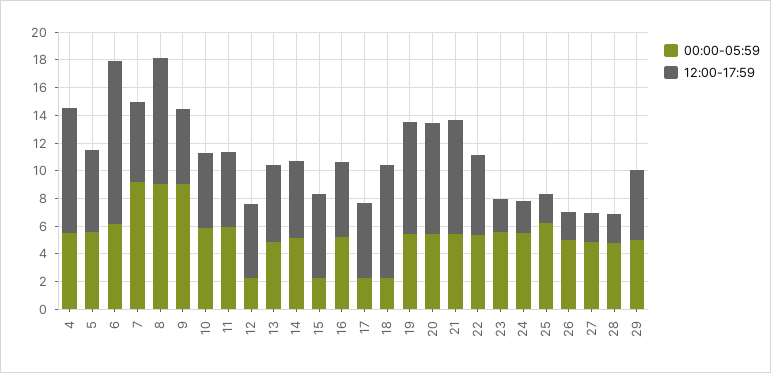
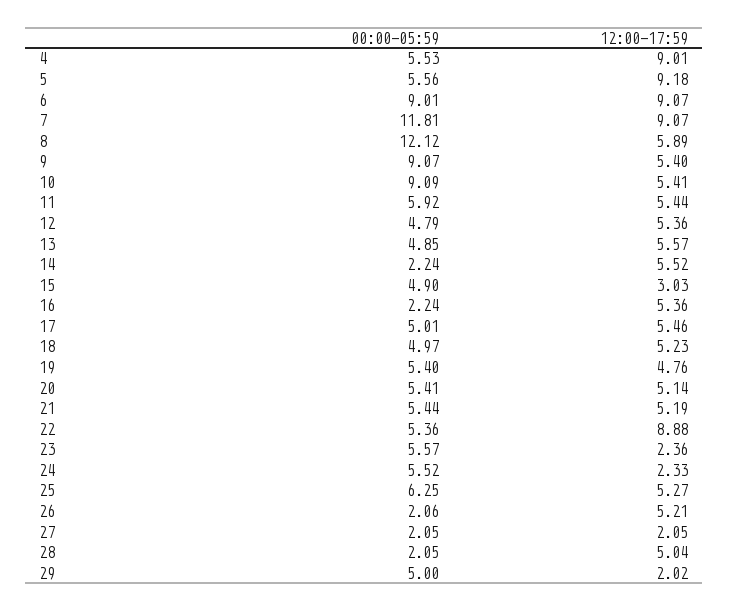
  {
    "00:00-05:59": {
      "4": 5.53,
      "5": 5.56,
-     "6": 6,
+     "6": 9.01,
-     "7": 9,
+     "7": 11.81,
-     "8": 9,
+     "8": 12.12,
      "9": 9.07,
-     "10": 6,
+     "10": 9.09,
      "11": 5.92,
-     "12": 2,
+     "12": 4.79,
      "13": 4.85,
-     "14": 5,
+     "14": 2.24,
-     "15": 2,
+     "15": 4.9,
-     "16": 5,
+     "16": 2.24,
-     "17": 2,
+     "17": 5.01,
-     "18": 2,
+     "18": 4.97,
      "19": 5.4,
      "20": 5.41,
      "21": 5.44,
      "22": 5.36,
      "23": 5.57,
      "24": 5.52,
      "25": 6.25,
-     "26": 5,
+     "26": 2.06,
-     "27": 5,
+     "27": 2.05,
-     "28": 5,
+     "28": 2.05,
      "29": 5
    },
    "12:00-17:59": {
      "4": 9.01,
-     "5": 6,
+     "5": 9.18,
-     "6": 12,
+     "6": 9.07,
-     "7": 6,
+     "7": 9.07,
-     "8": 9,
+     "8": 5.89,
      "9": 5.4,
      "10": 5.41,
      "11": 5.44,
      "12": 5.36,
      "13": 5.57,
      "14": 5.52,
-     "15": 6,
+     "15": 3.03,
      "16": 5.36,
      "17": 5.46,
-     "18": 8,
+     "18": 5.23,
-     "19": 8,
+     "19": 4.76,
-     "20": 8,
+     "20": 5.14,
-     "21": 8,
+     "21": 5.19,
-     "22": 6,
+     "22": 8.88,
      "23": 2.36,
      "24": 2.33,
-     "25": 2,
+     "25": 5.27,
-     "26": 2,
+     "26": 5.21,
      "27": 2.05,
-     "28": 2,
+     "28": 5.04,
-     "29": 5
+     "29": 2.02
    }
  }

